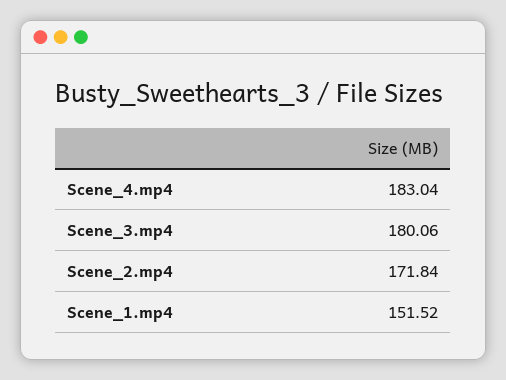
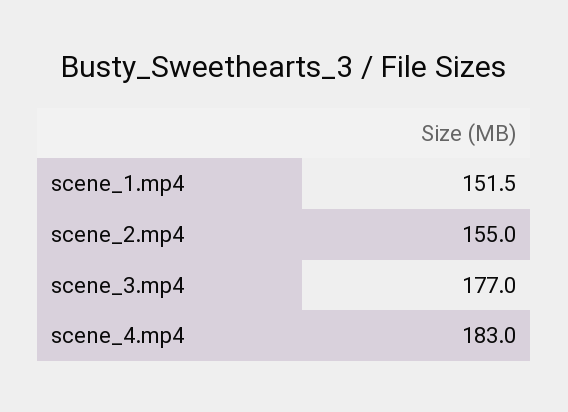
  {
    "Scene_4.mp4": 183.04,
-   "Scene_3.mp4": 180.06,
+   "Scene_3.mp4": 177,
-   "Scene_2.mp4": 171.84,
+   "Scene_2.mp4": 155,
    "Scene_1.mp4": 151.52
  }

